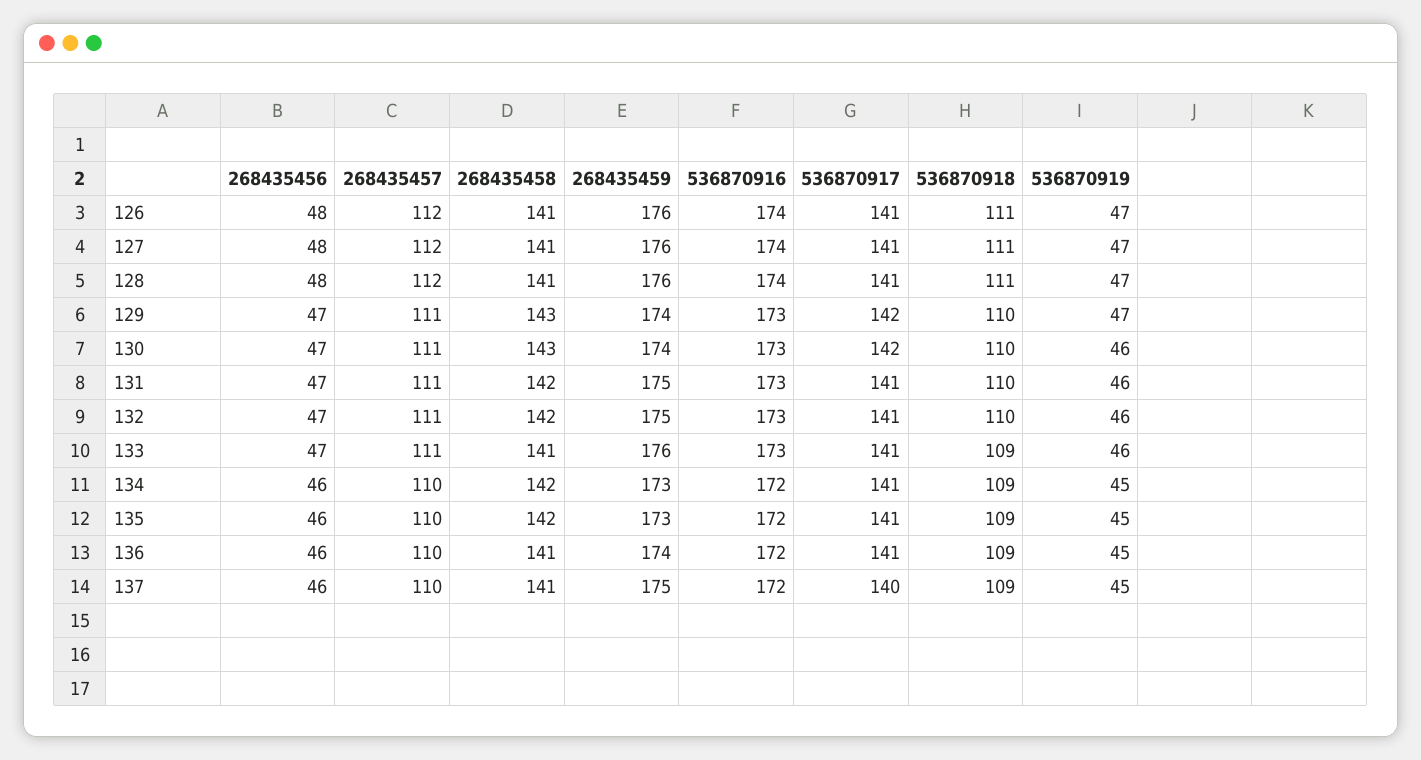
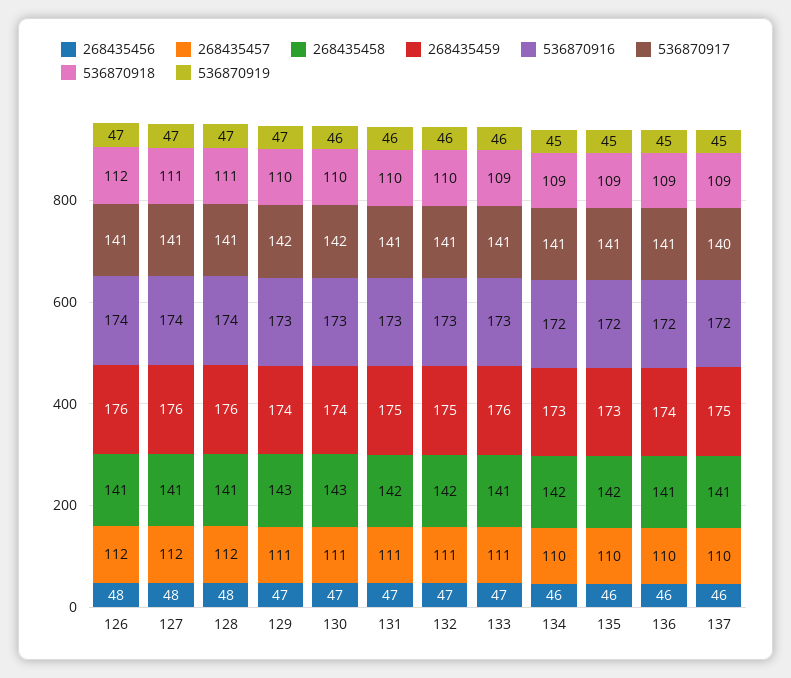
  {
    "268435456": {
      "126": 48,
      "127": 48,
      "128": 48,
      "129": 47,
      "130": 47,
      "131": 47,
      "132": 47,
      "133": 47,
      "134": 46,
      "135": 46,
      "136": 46,
      "137": 46
    },
    "268435457": {
      "126": 112,
      "127": 112,
      "128": 112,
      "129": 111,
      "130": 111,
      "131": 111,
      "132": 111,
      "133": 111,
      "134": 110,
      "135": 110,
      "136": 110,
      "137": 110
    },
    "268435458": {
      "126": 141,
      "127": 141,
      "128": 141,
      "129": 143,
      "130": 143,
      "131": 142,
      "132": 142,
      "133": 141,
      "134": 142,
      "135": 142,
      "136": 141,
      "137": 141
    },
    "268435459": {
      "126": 176,
      "127": 176,
      "128": 176,
      "129": 174,
      "130": 174,
      "131": 175,
      "132": 175,
      "133": 176,
      "134": 173,
      "135": 173,
      "136": 174,
      "137": 175
    },
    "536870916": {
      "126": 174,
      "127": 174,
      "128": 174,
      "129": 173,
      "130": 173,
      "131": 173,
      "132": 173,
      "133": 173,
      "134": 172,
      "135": 172,
      "136": 172,
      "137": 172
    },
    "536870917": {
      "126": 141,
      "127": 141,
      "128": 141,
      "129": 142,
      "130": 142,
      "131": 141,
      "132": 141,
      "133": 141,
      "134": 141,
      "135": 141,
      "136": 141,
      "137": 140
    },
    "536870918": {
-     "126": 111,
+     "126": 112,
      "127": 111,
      "128": 111,
      "129": 110,
      "130": 110,
      "131": 110,
      "132": 110,
      "133": 109,
      "134": 109,
      "135": 109,
      "136": 109,
      "137": 109
    },
    "536870919": {
      "126": 47,
      "127": 47,
      "128": 47,
      "129": 47,
      "130": 46,
      "131": 46,
      "132": 46,
      "133": 46,
      "134": 45,
      "135": 45,
      "136": 45,
      "137": 45
    }
  }

